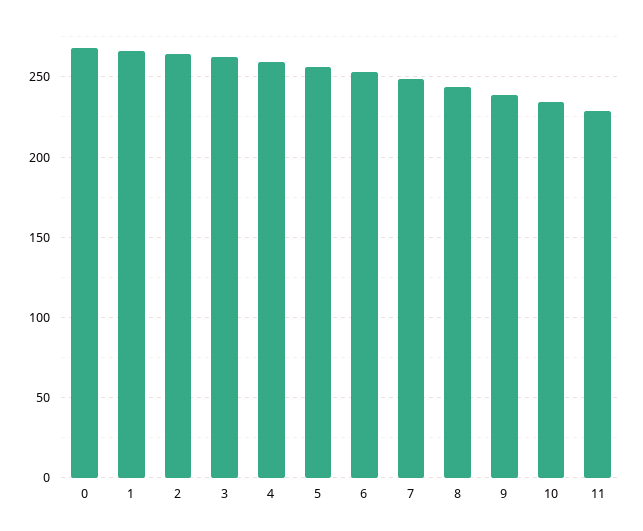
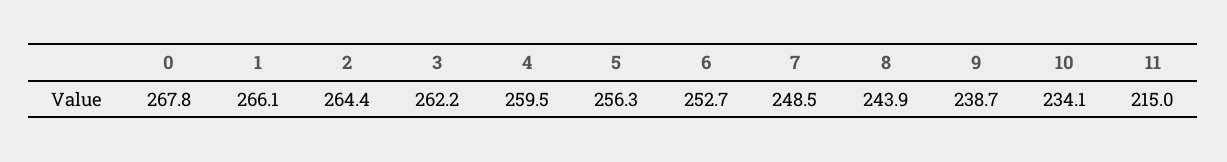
  {
    "0": 267.8,
    "1": 266.1,
    "2": 264.4,
    "3": 262.2,
    "4": 259.5,
    "5": 256.3,
    "6": 252.7,
    "7": 248.5,
    "8": 243.9,
    "9": 238.7,
    "10": 234.1,
-   "11": 230
+   "11": 215
  }

